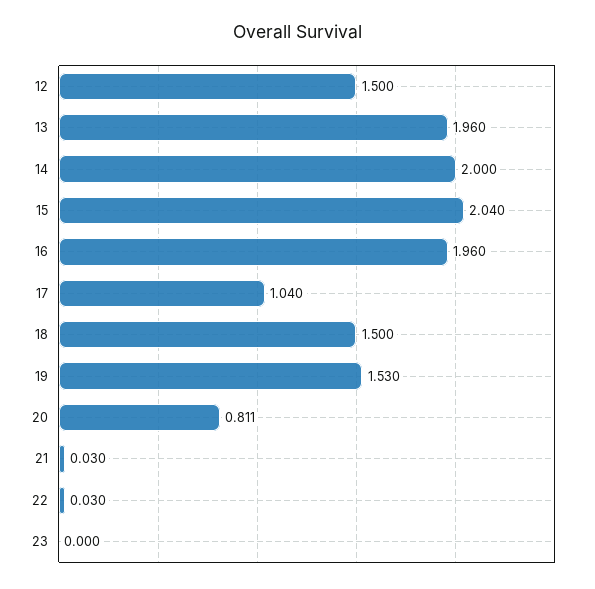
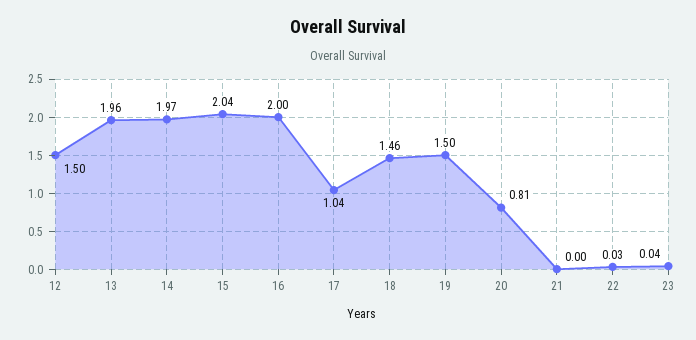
  {
    "12": 1.5,
    "13": 1.96,
-   "14": 2,
+   "14": 1.97,
    "15": 2.04,
-   "16": 1.96,
+   "16": 2,
    "17": 1.04,
-   "18": 1.5,
+   "18": 1.46,
-   "19": 1.53,
+   "19": 1.5,
    "20": 0.811,
-   "21": 0.03,
+   "21": 0,
    "22": 0.03,
-   "23": 0
+   "23": 0.04
  }

